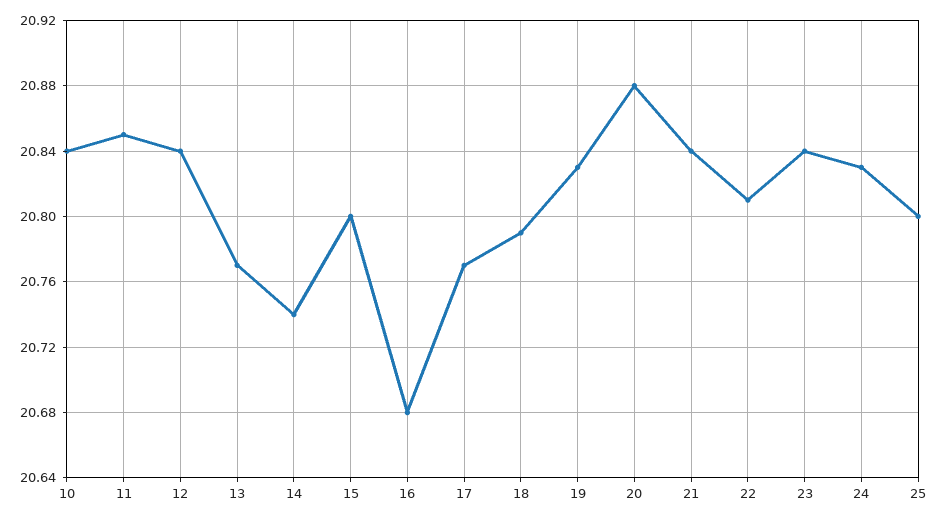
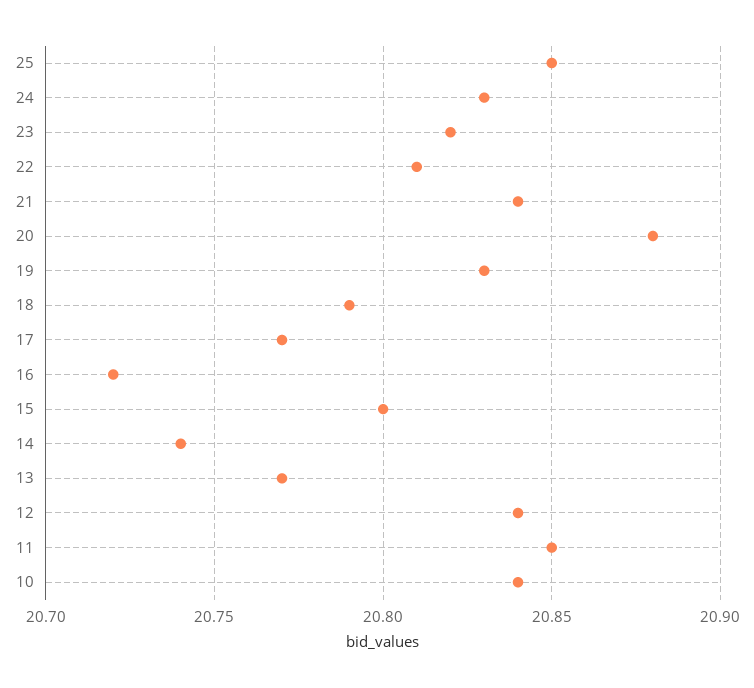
  {
    "10": 20.84,
    "11": 20.85,
    "12": 20.84,
    "13": 20.77,
    "14": 20.74,
    "15": 20.8,
-   "16": 20.68,
+   "16": 20.72,
    "17": 20.77,
    "18": 20.79,
    "19": 20.83,
    "20": 20.88,
    "21": 20.84,
    "22": 20.81,
-   "23": 20.84,
+   "23": 20.82,
    "24": 20.83,
-   "25": 20.8
+   "25": 20.85
  }

